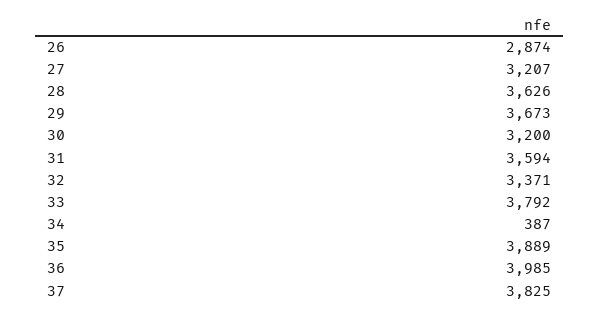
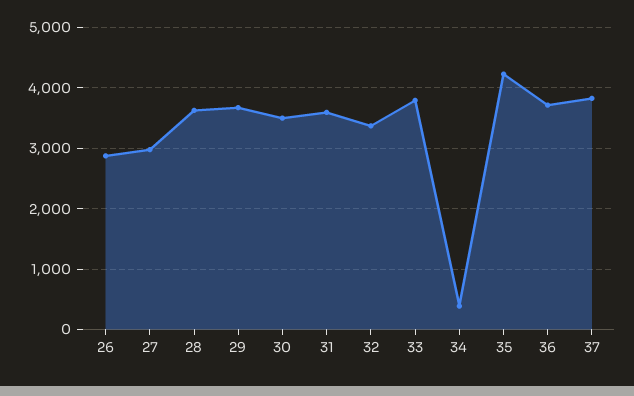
  {
    "26": 2874,
-   "27": 3207,
+   "27": 3000,
    "28": 3626,
    "29": 3673,
-   "30": 3200,
+   "30": 3500,
    "31": 3594,
    "32": 3371,
    "33": 3792,
    "34": 387,
-   "35": 3889,
+   "35": 4200,
-   "36": 3985,
+   "36": 3700,
    "37": 3825
  }

